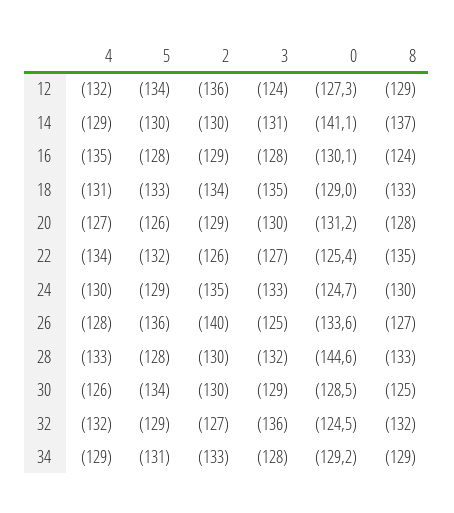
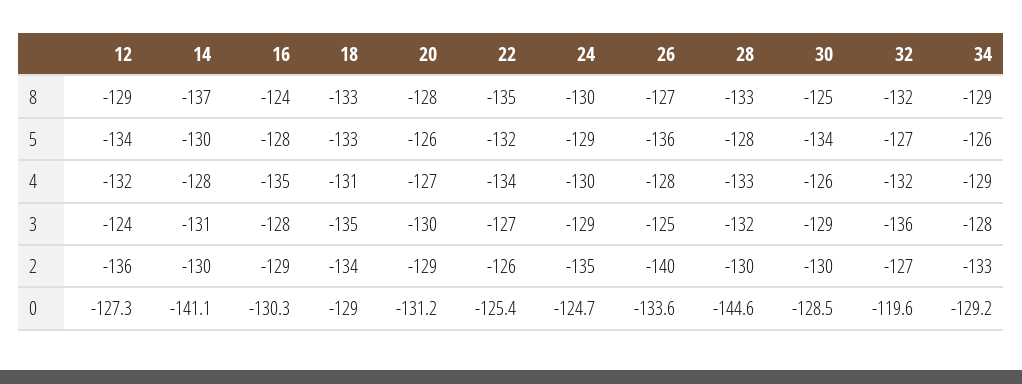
  {
    "4": {
      "12": -132,
-     "14": -129,
+     "14": -128,
      "16": -135,
      "18": -131,
      "20": -127,
      "22": -134,
      "24": -130,
      "26": -128,
      "28": -133,
      "30": -126,
      "32": -132,
      "34": -129
    },
    "5": {
      "12": -134,
      "14": -130,
      "16": -128,
      "18": -133,
      "20": -126,
      "22": -132,
      "24": -129,
      "26": -136,
      "28": -128,
      "30": -134,
-     "32": -129,
+     "32": -127,
-     "34": -131
+     "34": -126
    },
    "2": {
      "12": -136,
      "14": -130,
      "16": -129,
      "18": -134,
      "20": -129,
      "22": -126,
      "24": -135,
      "26": -140,
      "28": -130,
      "30": -130,
      "32": -127,
      "34": -133
    },
    "3": {
      "12": -124,
      "14": -131,
      "16": -128,
      "18": -135,
      "20": -130,
      "22": -127,
-     "24": -133,
+     "24": -129,
      "26": -125,
      "28": -132,
      "30": -129,
      "32": -136,
      "34": -128
    },
    "0": {
      "12": -127.3,
      "14": -141.1,
-     "16": -130.1,
+     "16": -130.3,
      "18": -129,
      "20": -131.2,
      "22": -125.4,
      "24": -124.7,
      "26": -133.6,
      "28": -144.6,
      "30": -128.5,
-     "32": -124.5,
+     "32": -119.6,
      "34": -129.2
    },
    "8": {
      "12": -129,
      "14": -137,
      "16": -124,
      "18": -133,
      "20": -128,
      "22": -135,
      "24": -130,
      "26": -127,
      "28": -133,
      "30": -125,
      "32": -132,
      "34": -129
    }
  }

